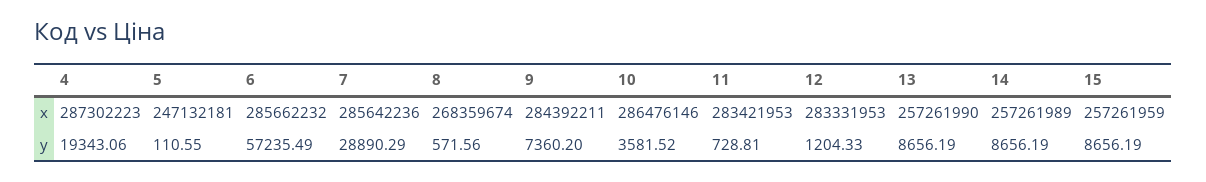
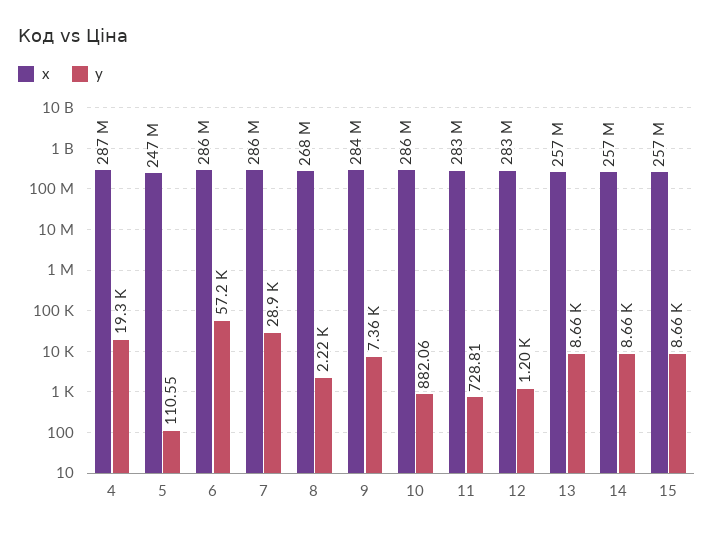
  {
    "x": {
      "4": 287302223,
      "5": 247132181,
      "6": 285662232,
      "7": 285642236,
      "8": 268359674,
      "9": 284392211,
      "10": 286476146,
      "11": 283421953,
      "12": 283331953,
      "13": 257261990,
      "14": 257261989,
      "15": 257261959
    },
    "y": {
      "4": 19343.06,
      "5": 110.55,
      "6": 57235.49,
      "7": 28890.29,
-     "8": 571.56,
+     "8": 2220,
      "9": 7360.2,
-     "10": 3581.52,
+     "10": 882.06,
      "11": 728.81,
      "12": 1204.33,
      "13": 8656.19,
      "14": 8656.19,
      "15": 8656.19
    }
  }

